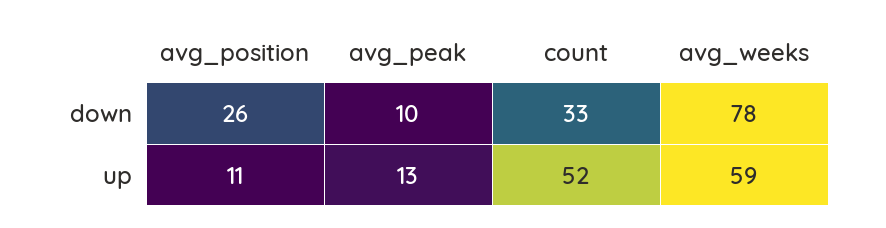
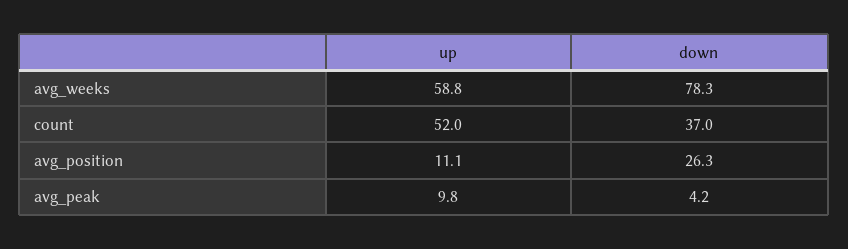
  {
    "avg_position": {
      "down": 26.3,
      "up": 11.1
    },
    "avg_peak": {
-     "down": 10,
+     "down": 4.2,
-     "up": 13
+     "up": 9.8
    },
    "count": {
-     "down": 33,
+     "down": 37,
      "up": 52
    },
    "avg_weeks": {
      "down": 78.3,
      "up": 58.8
    }
  }

